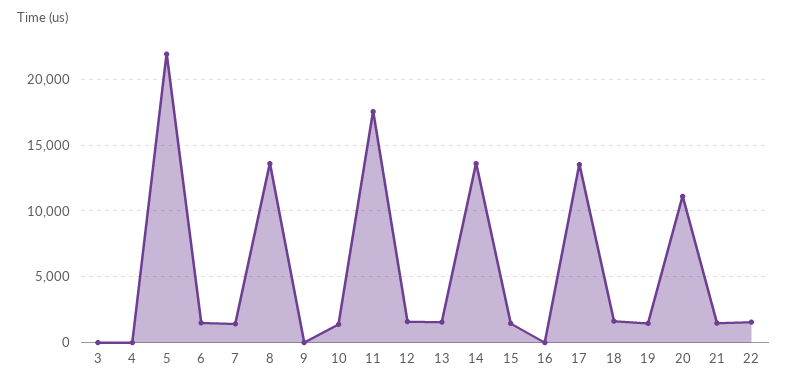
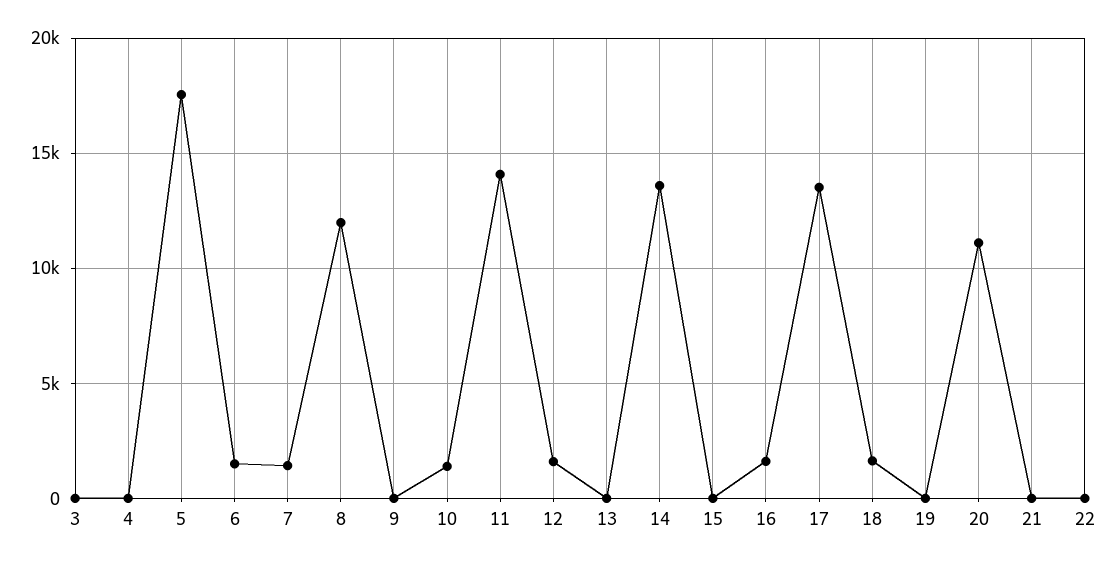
  {
    "3": 0,
    "4": 0,
-   "5": 22000,
+   "5": 17500,
    "6": 1500,
    "7": 1500,
-   "8": 13500,
+   "8": 12000,
    "9": 0,
    "10": 1500,
-   "11": 17500,
+   "11": 14000,
    "12": 1500,
-   "13": 1500,
+   "13": 0,
    "14": 13500,
-   "15": 1500,
+   "15": 0,
-   "16": 0,
+   "16": 1500,
    "17": 13500,
    "18": 1500,
-   "19": 1500,
+   "19": 0,
    "20": 11000,
-   "21": 1500,
+   "21": 0,
-   "22": 1500
+   "22": 0
  }

